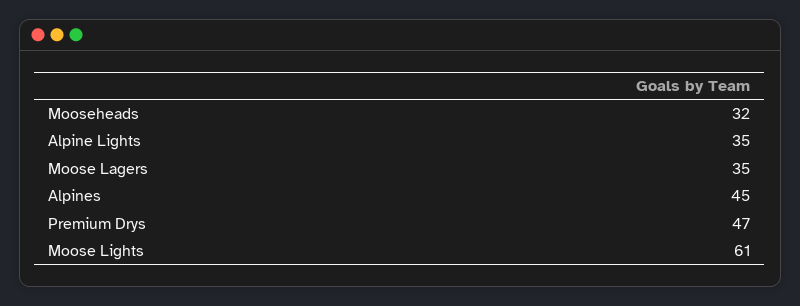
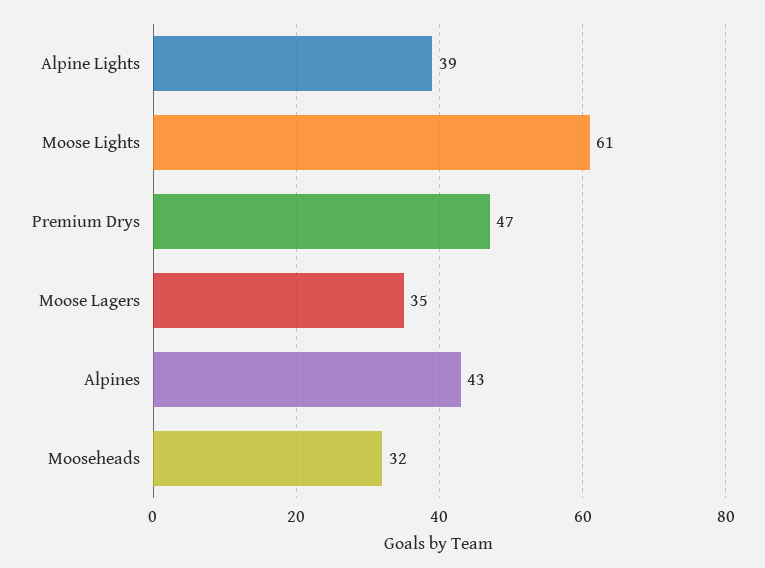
  {
    "Mooseheads": 32,
-   "Alpine Lights": 35,
+   "Alpine Lights": 39,
    "Moose Lagers": 35,
-   "Alpines": 45,
+   "Alpines": 43,
    "Premium Drys": 47,
    "Moose Lights": 61
  }

